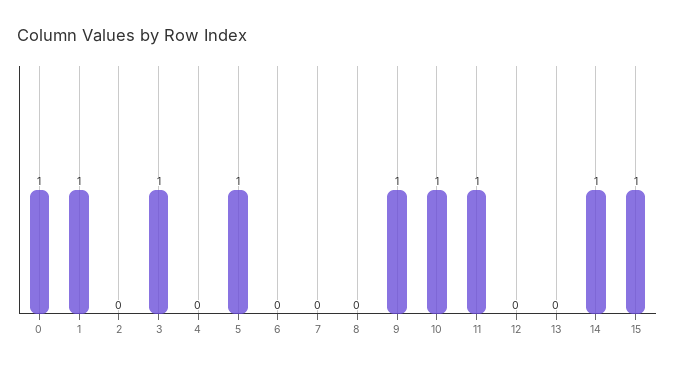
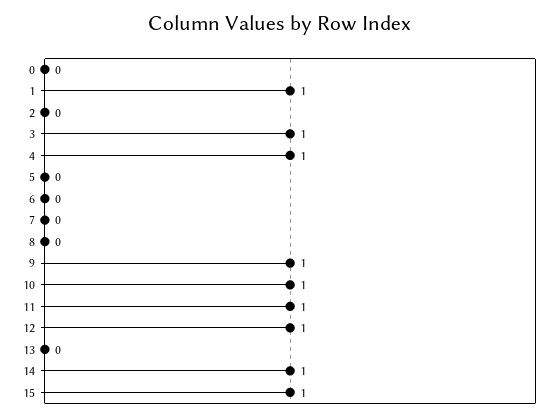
  {
-   "0": 1,
+   "0": 0,
    "1": 1,
    "2": 0,
    "3": 1,
-   "4": 0,
+   "4": 1,
-   "5": 1,
+   "5": 0,
    "6": 0,
    "7": 0,
    "8": 0,
    "9": 1,
    "10": 1,
    "11": 1,
-   "12": 0,
+   "12": 1,
    "13": 0,
    "14": 1,
    "15": 1
  }

